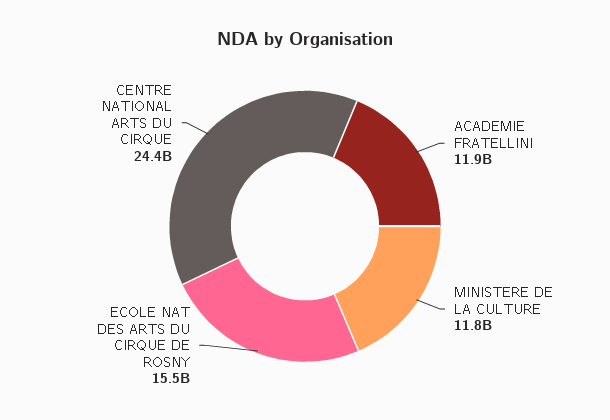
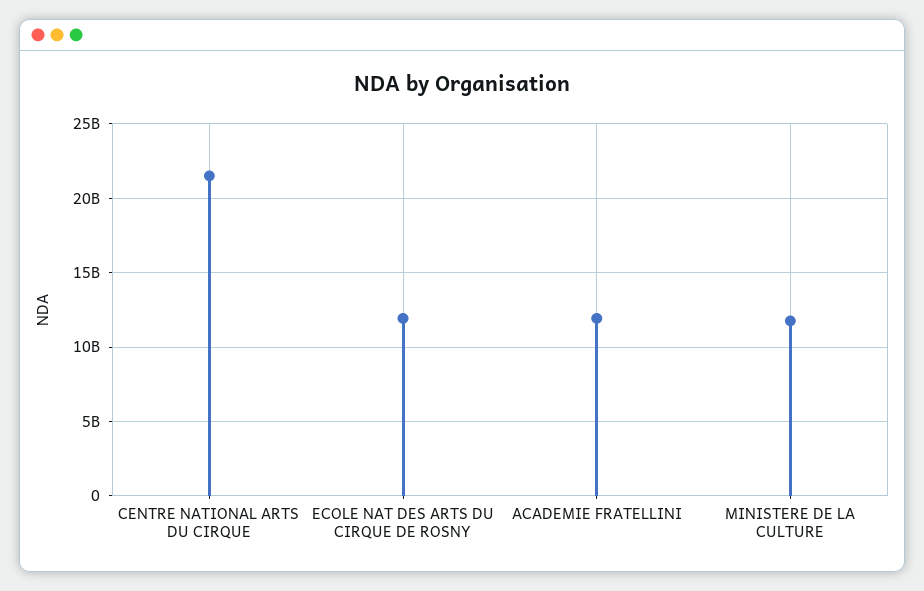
  {
    "ACADEMIE FRATELLINI": 11900000000,
    "MINISTERE DE LA CULTURE": 11800000000,
-   "ECOLE NAT DES ARTS DU CIRQUE DE ROSNY": 15500000000,
+   "ECOLE NAT DES ARTS DU CIRQUE DE ROSNY": 12000000000,
-   "CENTRE NATIONAL ARTS DU CIRQUE": 24400000000
+   "CENTRE NATIONAL ARTS DU CIRQUE": 21500000000
  }

